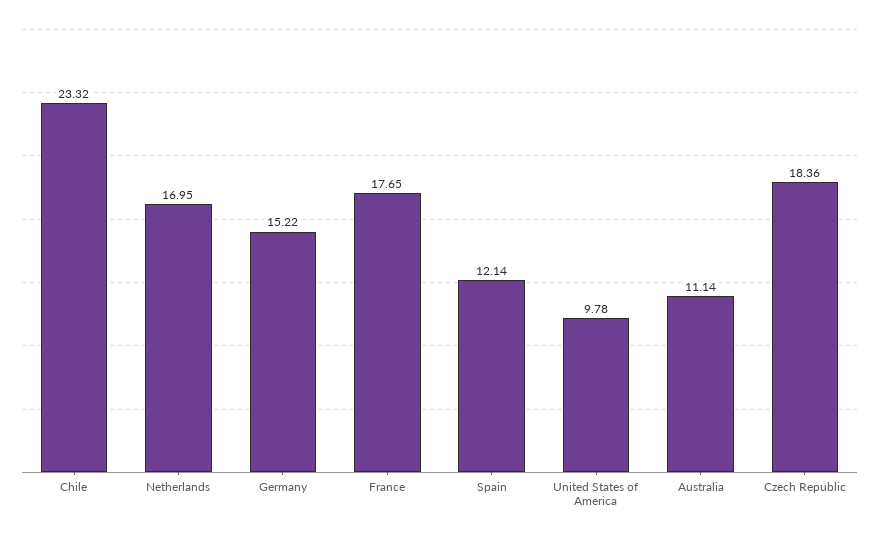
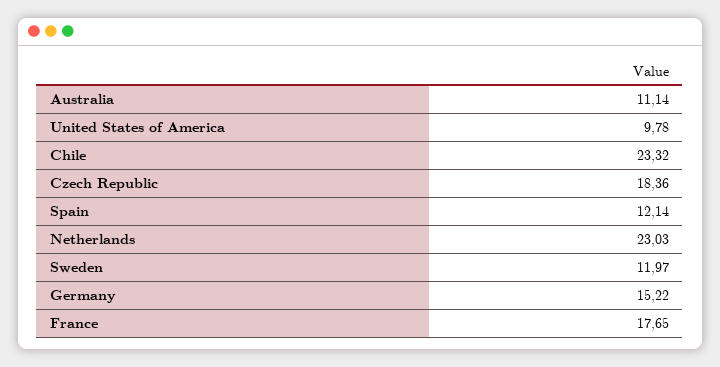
  {
    "Chile": 23.32,
-   "Netherlands": 16.95,
+   "Netherlands": 23.03,
    "Germany": 15.22,
    "France": 17.65,
    "Spain": 12.14,
    "United States of America": 9.78,
    "Australia": 11.14,
-   "Czech Republic": 18.36
+   "Czech Republic": 18.36,
+   "Sweden": 11.97
  }

